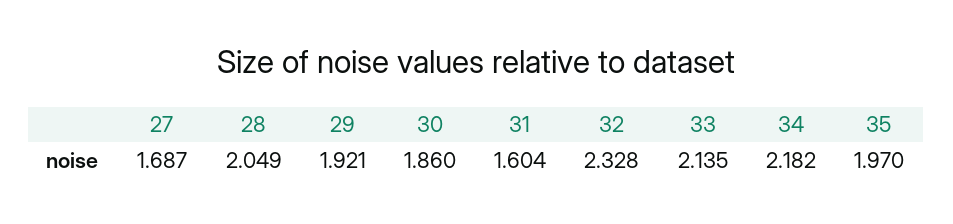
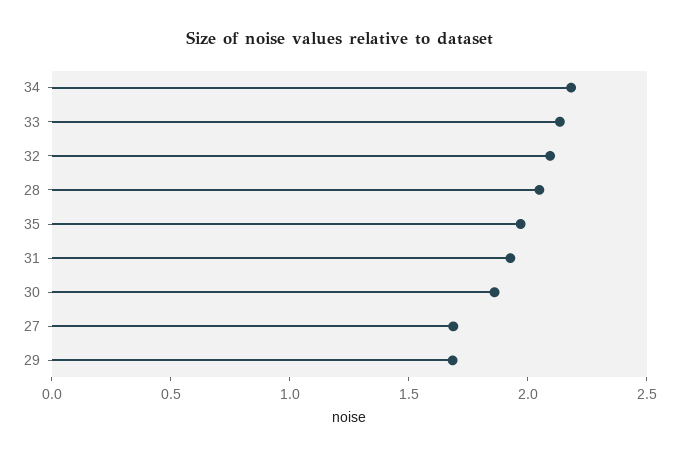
  {
    "27": 1.687,
    "28": 2.049,
-   "29": 1.921,
+   "29": 1.7,
    "30": 1.86,
-   "31": 1.604,
+   "31": 1.9,
-   "32": 2.328,
+   "32": 2.1,
    "33": 2.135,
    "34": 2.182,
    "35": 1.97
  }

